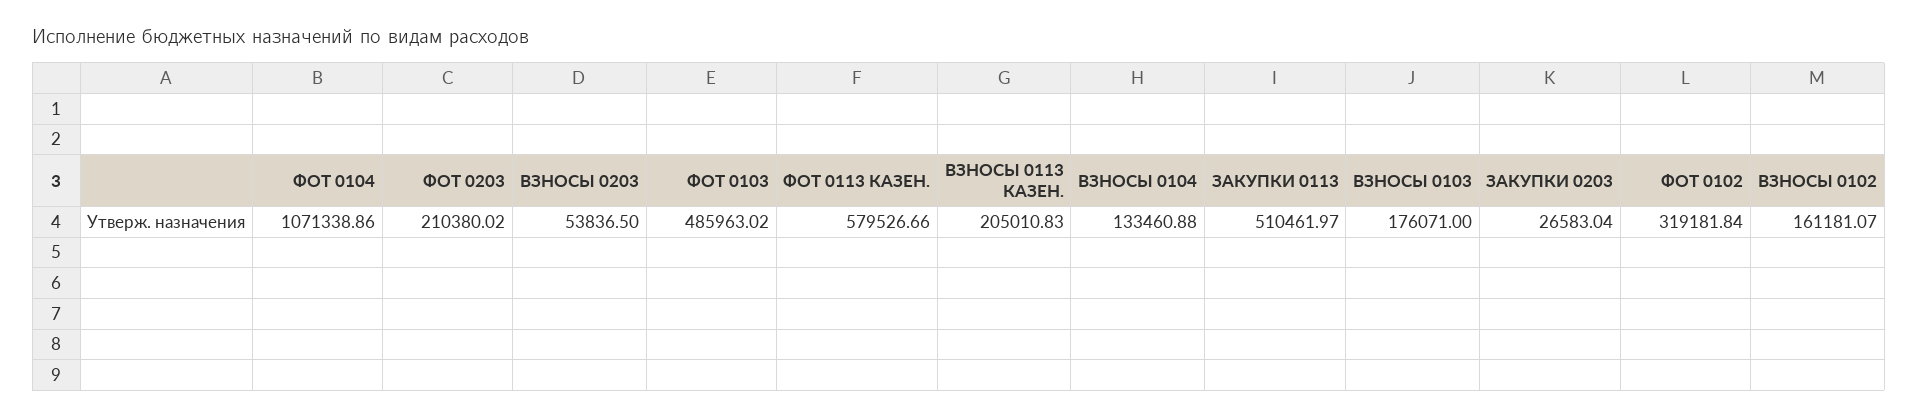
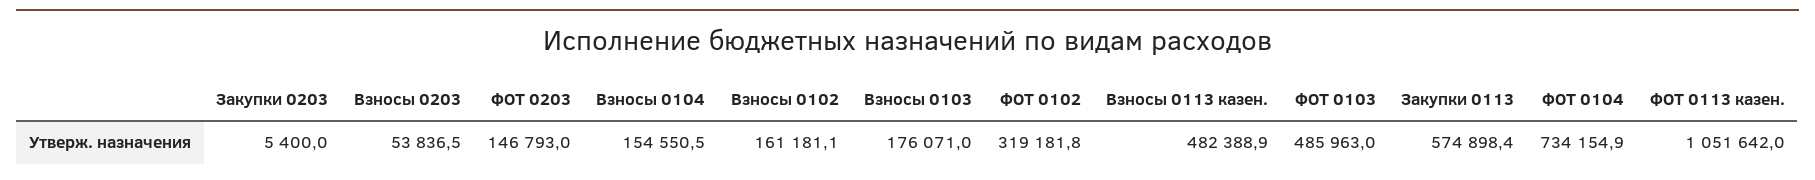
  {
-   "ФОТ 0104": 1071338.86,
+   "ФОТ 0104": 734154.9,
-   "ФОТ 0203": 210380.02,
+   "ФОТ 0203": 146793,
    "ВЗНОСЫ 0203": 53836.5,
    "ФОТ 0103": 485963.02,
-   "ФОТ 0113 КАЗЕН.": 579526.66,
+   "ФОТ 0113 КАЗЕН.": 1051642,
-   "ВЗНОСЫ 0113 КАЗЕН.": 205010.83,
+   "ВЗНОСЫ 0113 КАЗЕН.": 482388.9,
-   "ВЗНОСЫ 0104": 133460.88,
+   "ВЗНОСЫ 0104": 154550.5,
-   "ЗАКУПКИ 0113": 510461.97,
+   "ЗАКУПКИ 0113": 574898.4,
    "ВЗНОСЫ 0103": 176071,
-   "ЗАКУПКИ 0203": 26583.04,
+   "ЗАКУПКИ 0203": 5400,
    "ФОТ 0102": 319181.84,
    "ВЗНОСЫ 0102": 161181.07
  }

